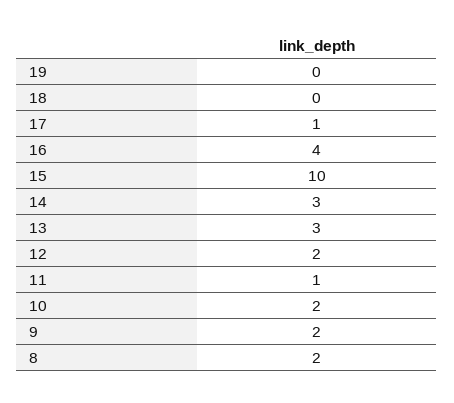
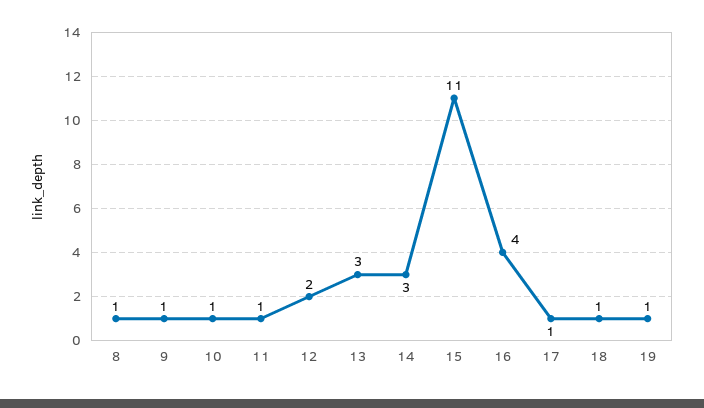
  {
-   "19": 0,
+   "19": 1,
-   "18": 0,
+   "18": 1,
    "17": 1,
    "16": 4,
-   "15": 10,
+   "15": 11,
    "14": 3,
    "13": 3,
    "12": 2,
    "11": 1,
-   "10": 2,
+   "10": 1,
-   "9": 2,
+   "9": 1,
-   "8": 2
+   "8": 1
  }

